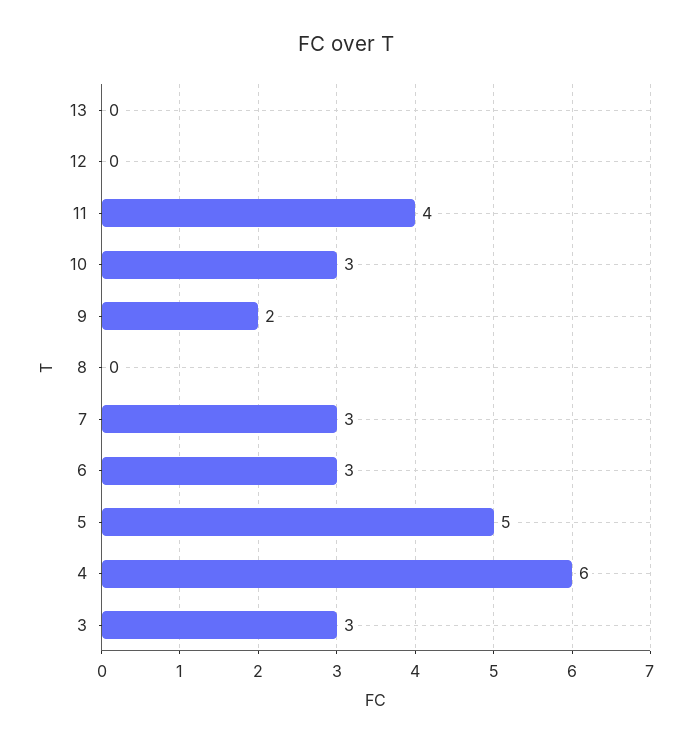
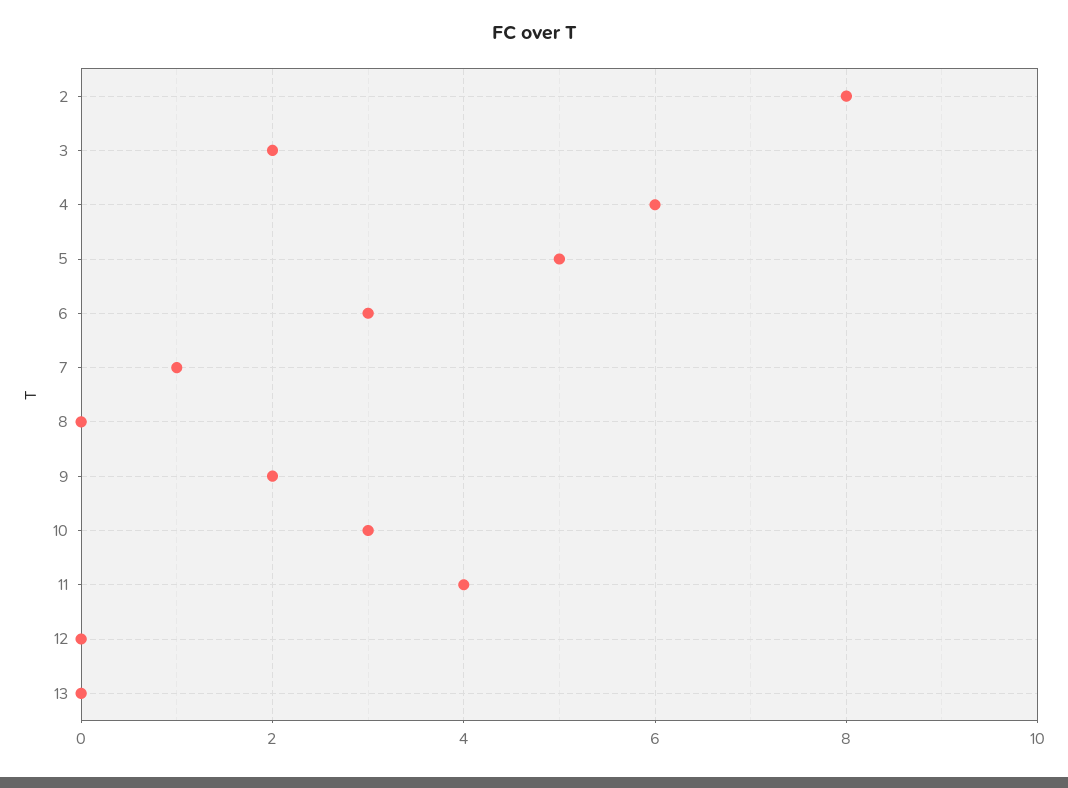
  {
    "13": 0,
    "12": 0,
    "11": 4,
    "10": 3,
    "9": 2,
    "8": 0,
-   "7": 3,
+   "7": 1,
    "6": 3,
    "5": 5,
    "4": 6,
-   "3": 3
+   "3": 2,
+   "2": 8
  }

